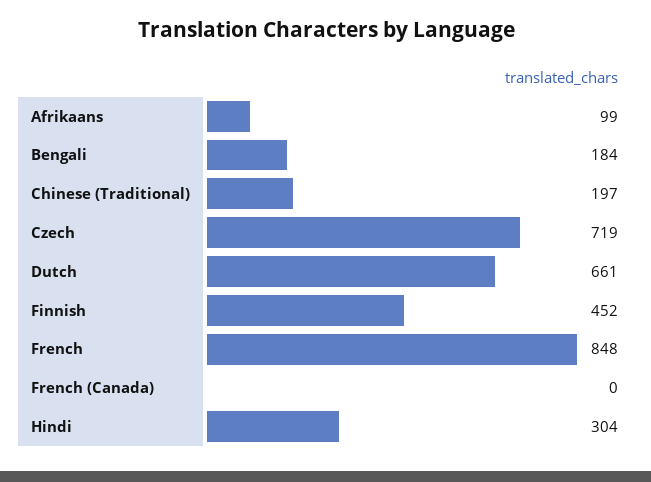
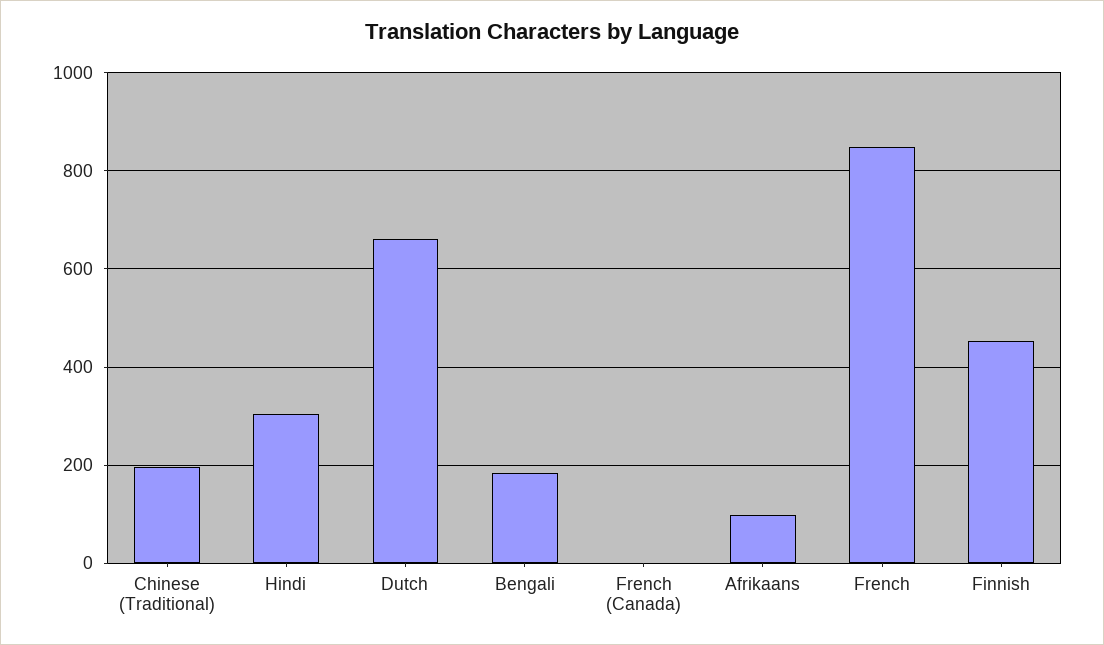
  {
    "Afrikaans": 99,
    "Bengali": 184,
    "Chinese (Traditional)": 197,
-   "Czech": 719,
    "Dutch": 661,
    "Finnish": 452,
    "French": 848,
    "French (Canada)": 0,
    "Hindi": 304
  }

